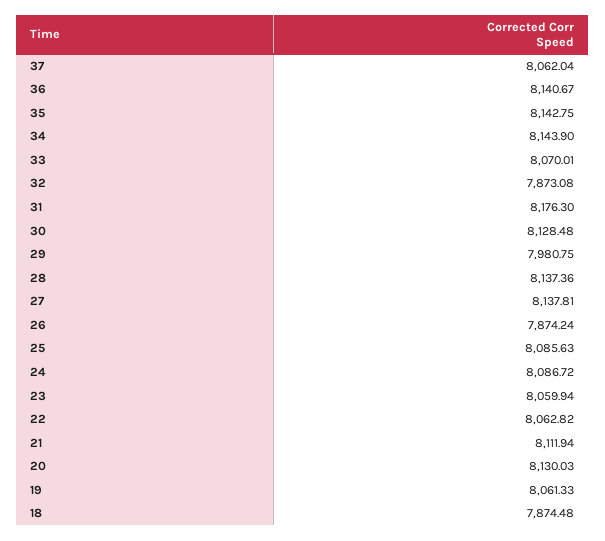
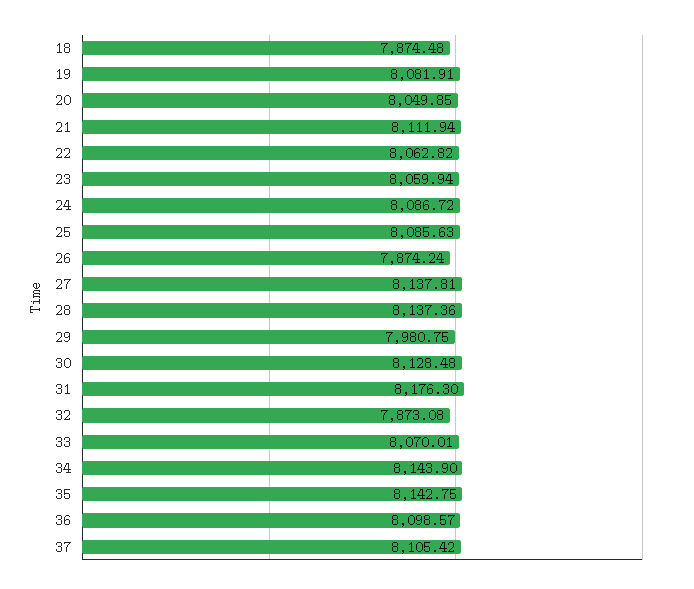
  {
-   "37": 8062.04,
+   "37": 8105.42,
-   "36": 8140.67,
+   "36": 8098.57,
    "35": 8142.75,
    "34": 8143.9,
    "33": 8070.01,
    "32": 7873.08,
    "31": 8176.3,
    "30": 8128.48,
    "29": 7980.75,
    "28": 8137.36,
    "27": 8137.81,
    "26": 7874.24,
    "25": 8085.63,
    "24": 8086.72,
    "23": 8059.94,
    "22": 8062.82,
    "21": 8111.94,
-   "20": 8130.03,
+   "20": 8049.85,
-   "19": 8061.33,
+   "19": 8081.91,
    "18": 7874.48
  }

